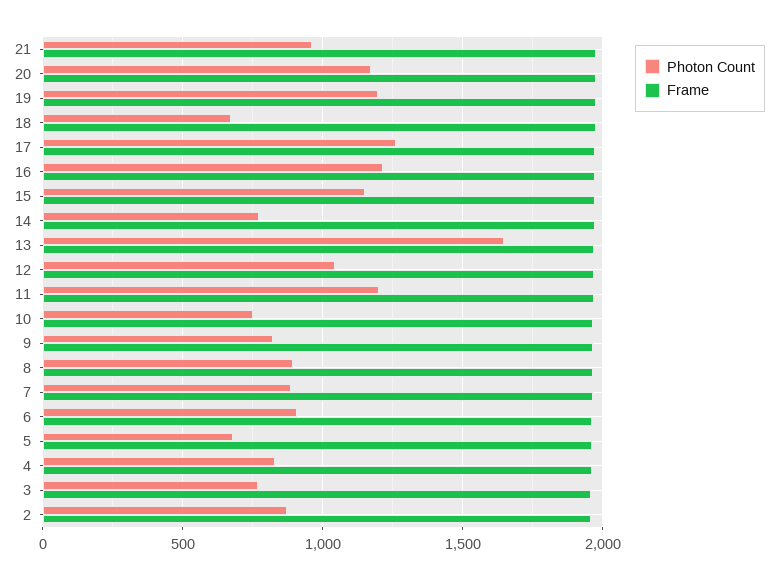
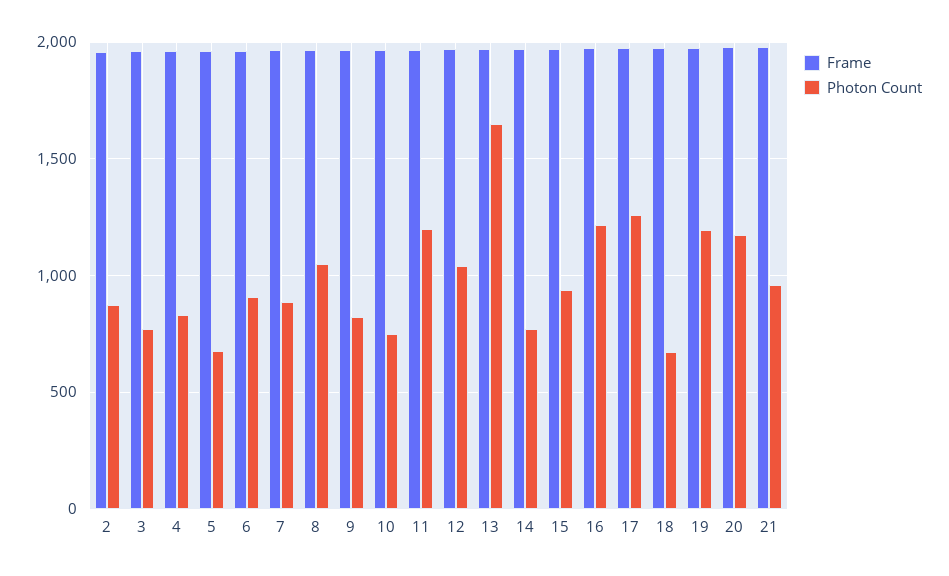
  {
    "Photon Count": {
      "21": 950,
      "20": 1150,
      "19": 1200,
      "18": 650,
      "17": 1250,
      "16": 1200,
-     "15": 1150,
+     "15": 950,
      "14": 750,
      "13": 1650,
      "12": 1050,
      "11": 1200,
      "10": 750,
      "9": 800,
-     "8": 900,
+     "8": 1050,
      "7": 900,
      "6": 900,
      "5": 700,
      "4": 850,
      "3": 750,
      "2": 850
    },
    "Frame": {
      "21": 2000,
      "20": 2000,
      "19": 2000,
      "18": 2000,
      "17": 1950,
      "16": 1950,
      "15": 1950,
      "14": 1950,
      "13": 1950,
      "12": 1950,
      "11": 1950,
      "10": 1950,
      "9": 1950,
      "8": 1950,
      "7": 1950,
      "6": 1950,
      "5": 1950,
      "4": 1950,
      "3": 1950,
      "2": 1950
    }
  }

